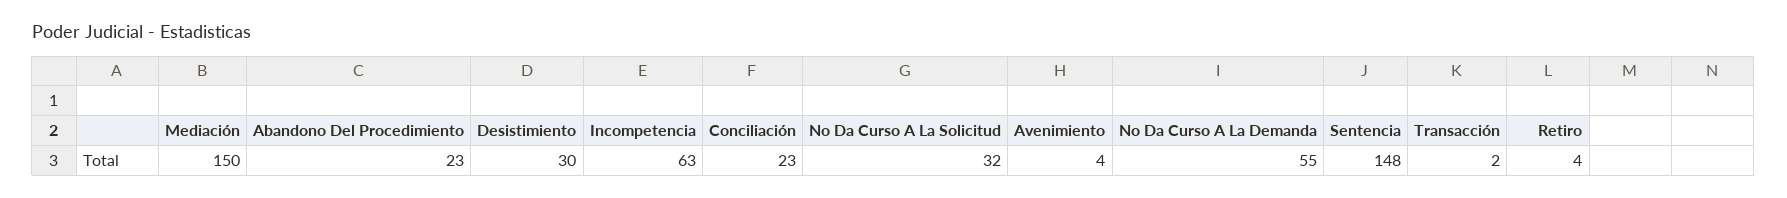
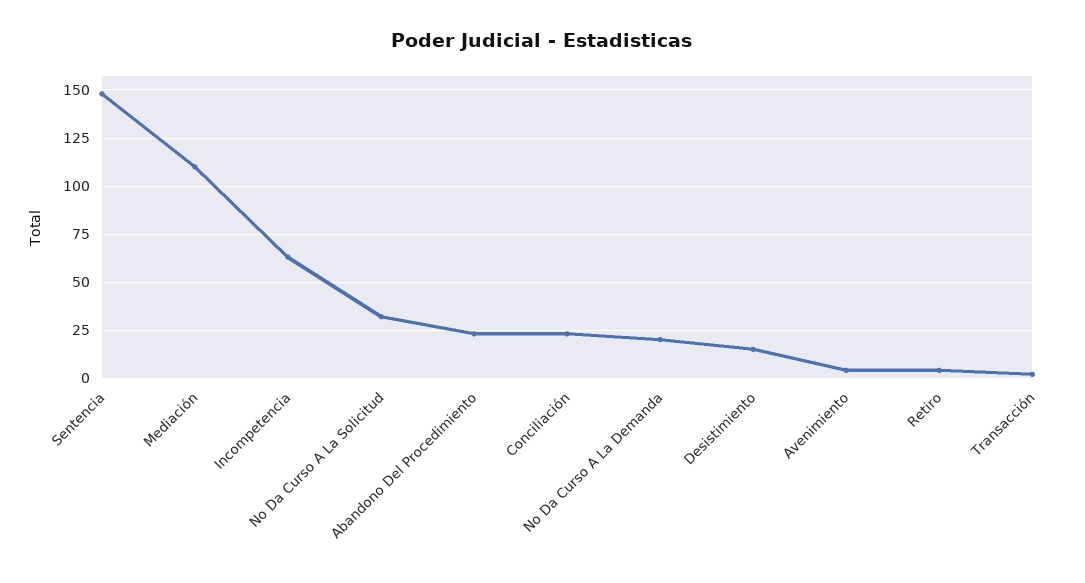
  {
-   "Mediación": 150,
+   "Mediación": 110,
    "Abandono Del Procedimiento": 23,
-   "Desistimiento": 30,
+   "Desistimiento": 15,
    "Incompetencia": 63,
    "Conciliación": 23,
    "No Da Curso A La Solicitud": 32,
    "Avenimiento": 4,
-   "No Da Curso A La Demanda": 55,
+   "No Da Curso A La Demanda": 20,
    "Sentencia": 148,
    "Transacción": 2,
    "Retiro": 4
  }

